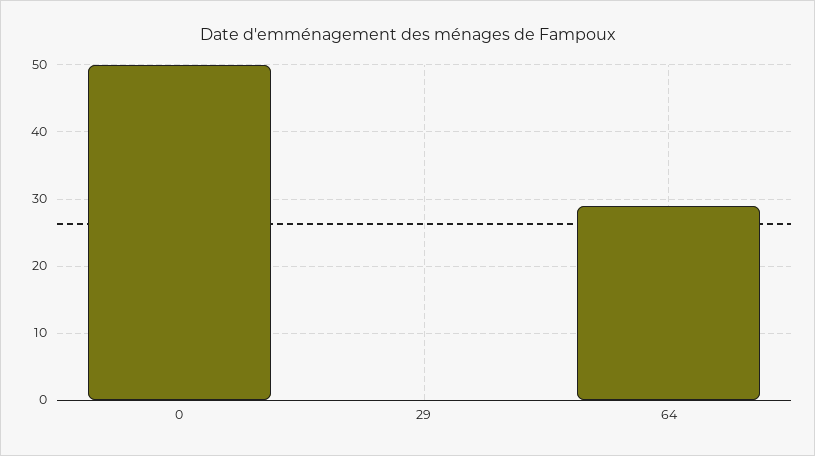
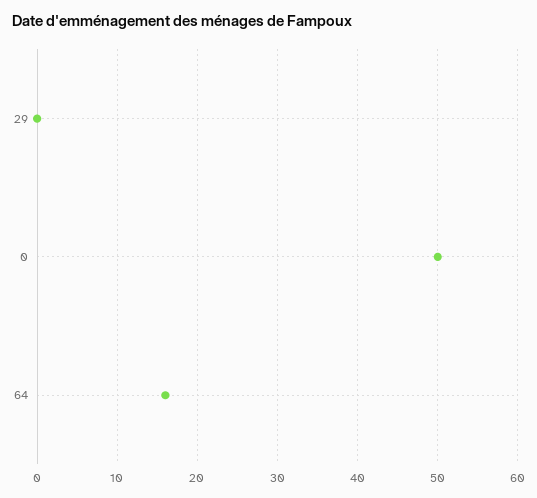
  {
    "0": 50,
    "29": 0,
-   "64": 29
+   "64": 16
  }

